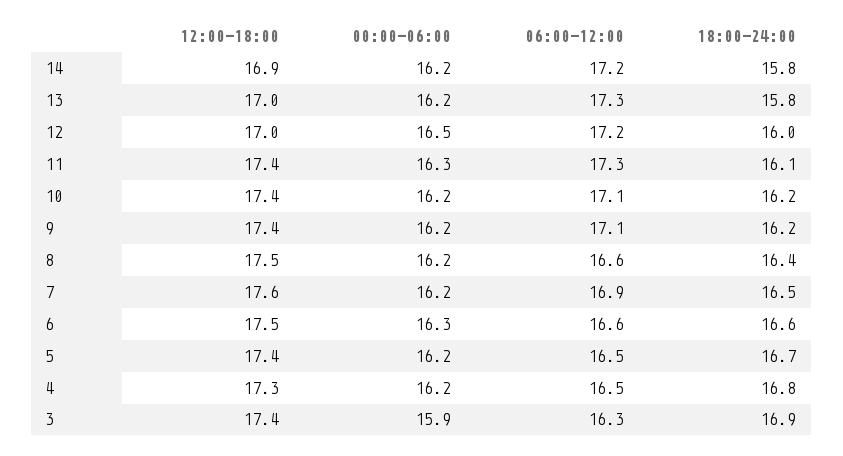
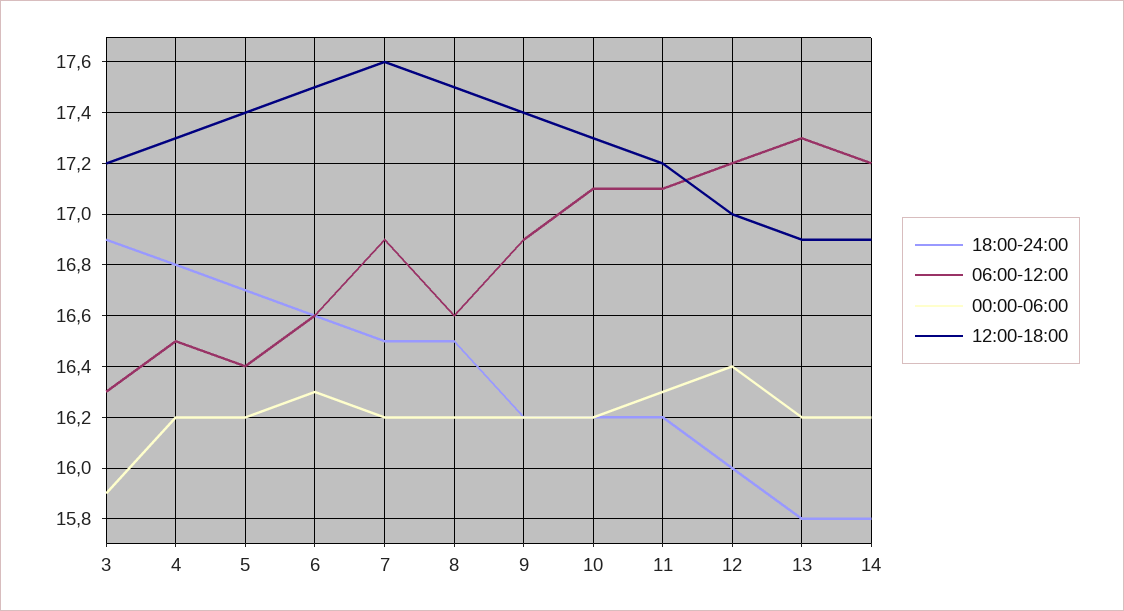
  {
    "12:00-18:00": {
      "14": 16.9,
-     "13": 17,
+     "13": 16.9,
      "12": 17,
-     "11": 17.4,
+     "11": 17.2,
-     "10": 17.4,
+     "10": 17.3,
      "9": 17.4,
      "8": 17.5,
      "7": 17.6,
      "6": 17.5,
      "5": 17.4,
      "4": 17.3,
-     "3": 17.4
+     "3": 17.2
    },
    "00:00-06:00": {
      "14": 16.2,
      "13": 16.2,
-     "12": 16.5,
+     "12": 16.4,
      "11": 16.3,
      "10": 16.2,
      "9": 16.2,
      "8": 16.2,
      "7": 16.2,
      "6": 16.3,
      "5": 16.2,
      "4": 16.2,
      "3": 15.9
    },
    "06:00-12:00": {
      "14": 17.2,
      "13": 17.3,
      "12": 17.2,
-     "11": 17.3,
+     "11": 17.1,
      "10": 17.1,
-     "9": 17.1,
+     "9": 16.9,
      "8": 16.6,
      "7": 16.9,
      "6": 16.6,
-     "5": 16.5,
+     "5": 16.4,
      "4": 16.5,
      "3": 16.3
    },
    "18:00-24:00": {
      "14": 15.8,
      "13": 15.8,
      "12": 16,
-     "11": 16.1,
+     "11": 16.2,
      "10": 16.2,
      "9": 16.2,
-     "8": 16.4,
+     "8": 16.5,
      "7": 16.5,
      "6": 16.6,
      "5": 16.7,
      "4": 16.8,
      "3": 16.9
    }
  }

